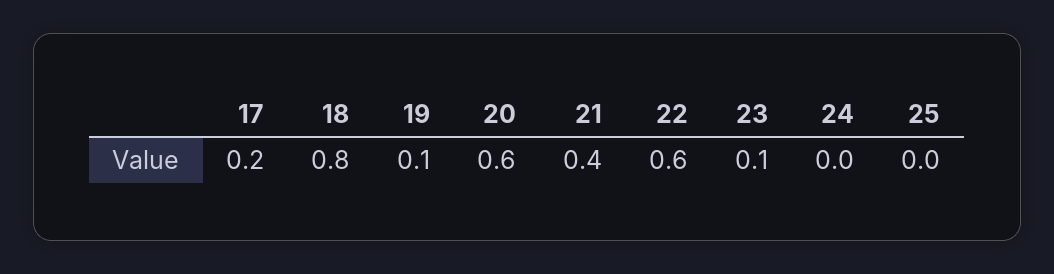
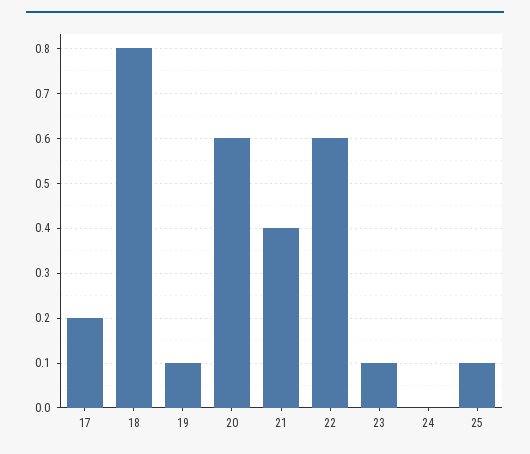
  {
    "17": 0.2,
    "18": 0.8,
    "19": 0.1,
    "20": 0.6,
    "21": 0.4,
    "22": 0.6,
    "23": 0.1,
    "24": 0,
-   "25": 0
+   "25": 0.1
  }

